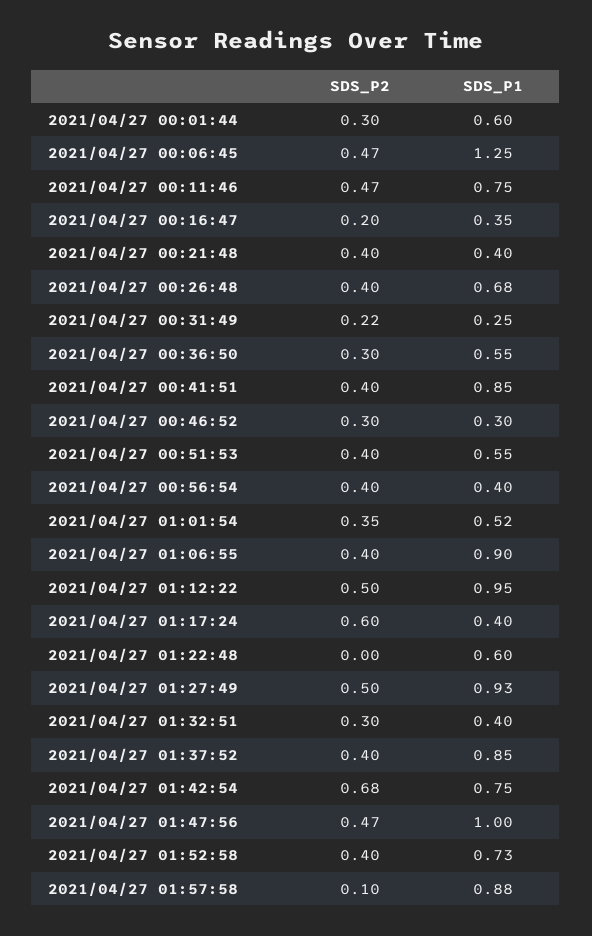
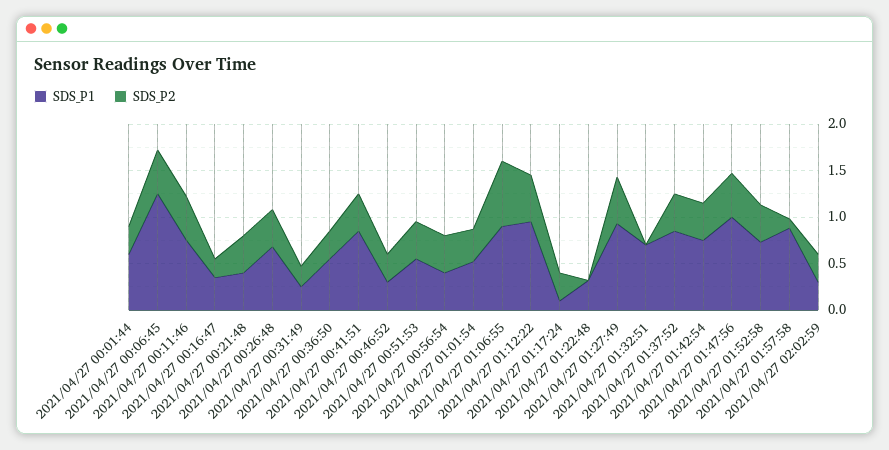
  {
    "SDS_P2": {
      "2021/04/27 00:01:44": 0.3,
      "2021/04/27 00:06:45": 0.47,
      "2021/04/27 00:11:46": 0.47,
      "2021/04/27 00:16:47": 0.2,
      "2021/04/27 00:21:48": 0.4,
      "2021/04/27 00:26:48": 0.4,
      "2021/04/27 00:31:49": 0.22,
      "2021/04/27 00:36:50": 0.3,
      "2021/04/27 00:41:51": 0.4,
      "2021/04/27 00:46:52": 0.3,
      "2021/04/27 00:51:53": 0.4,
      "2021/04/27 00:56:54": 0.4,
      "2021/04/27 01:01:54": 0.35,
-     "2021/04/27 01:06:55": 0.4,
+     "2021/04/27 01:06:55": 0.7,
      "2021/04/27 01:12:22": 0.5,
-     "2021/04/27 01:17:24": 0.6,
+     "2021/04/27 01:17:24": 0.3,
      "2021/04/27 01:22:48": 0,
      "2021/04/27 01:27:49": 0.5,
-     "2021/04/27 01:32:51": 0.3,
+     "2021/04/27 01:32:51": 0,
      "2021/04/27 01:37:52": 0.4,
-     "2021/04/27 01:42:54": 0.68,
+     "2021/04/27 01:42:54": 0.4,
      "2021/04/27 01:47:56": 0.47,
      "2021/04/27 01:52:58": 0.4,
-     "2021/04/27 01:57:58": 0.1
+     "2021/04/27 01:57:58": 0.1,
+     "2021/04/27 02:02:59": 0.3
    },
    "SDS_P1": {
      "2021/04/27 00:01:44": 0.6,
      "2021/04/27 00:06:45": 1.25,
      "2021/04/27 00:11:46": 0.75,
      "2021/04/27 00:16:47": 0.35,
      "2021/04/27 00:21:48": 0.4,
      "2021/04/27 00:26:48": 0.68,
      "2021/04/27 00:31:49": 0.25,
      "2021/04/27 00:36:50": 0.55,
      "2021/04/27 00:41:51": 0.85,
      "2021/04/27 00:46:52": 0.3,
      "2021/04/27 00:51:53": 0.55,
      "2021/04/27 00:56:54": 0.4,
      "2021/04/27 01:01:54": 0.52,
      "2021/04/27 01:06:55": 0.9,
      "2021/04/27 01:12:22": 0.95,
-     "2021/04/27 01:17:24": 0.4,
+     "2021/04/27 01:17:24": 0.1,
-     "2021/04/27 01:22:48": 0.6,
+     "2021/04/27 01:22:48": 0.3,
      "2021/04/27 01:27:49": 0.93,
-     "2021/04/27 01:32:51": 0.4,
+     "2021/04/27 01:32:51": 0.7,
      "2021/04/27 01:37:52": 0.85,
      "2021/04/27 01:42:54": 0.75,
      "2021/04/27 01:47:56": 1,
      "2021/04/27 01:52:58": 0.73,
-     "2021/04/27 01:57:58": 0.88
+     "2021/04/27 01:57:58": 0.88,
+     "2021/04/27 02:02:59": 0.3
    }
  }

